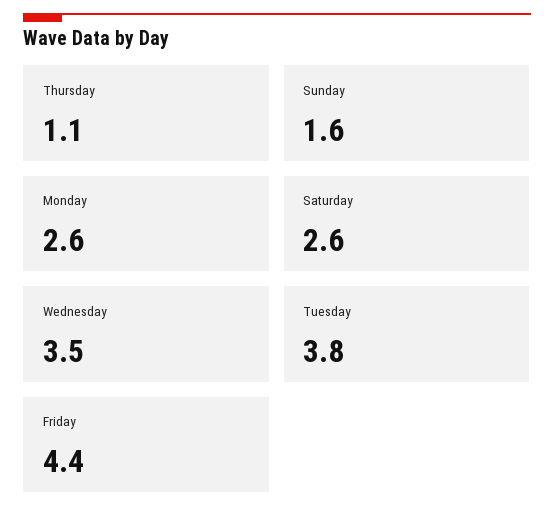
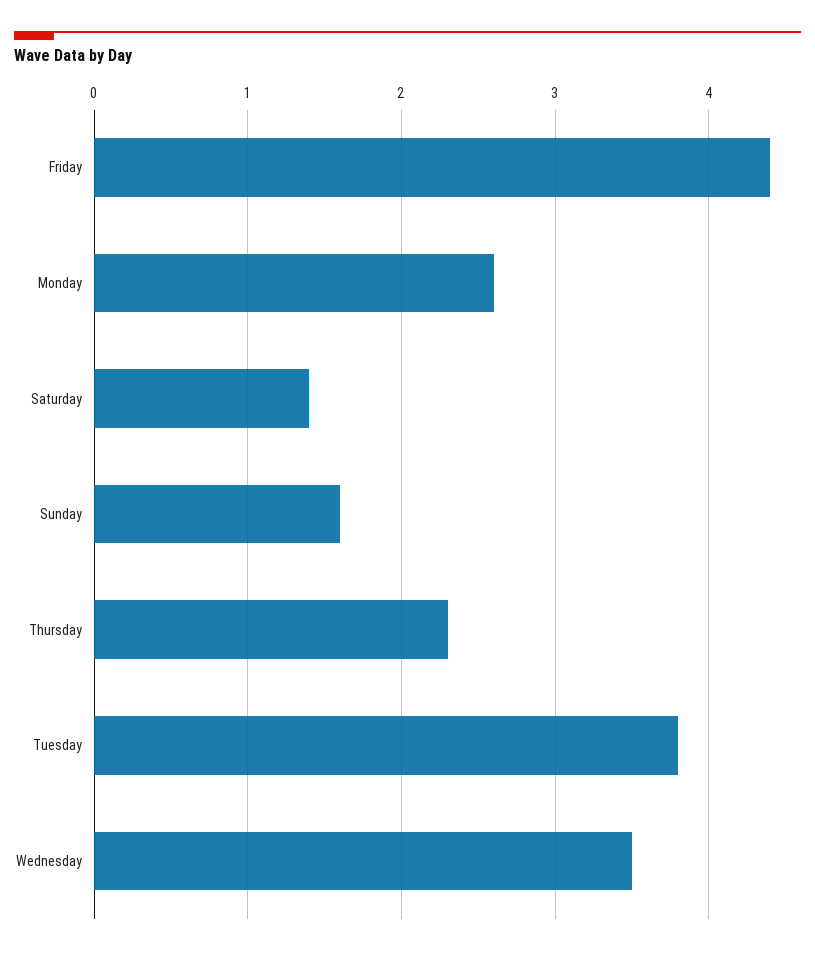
  {
-   "Thursday": 1.1,
+   "Thursday": 2.3,
    "Sunday": 1.6,
    "Monday": 2.6,
-   "Saturday": 2.6,
+   "Saturday": 1.4,
    "Wednesday": 3.5,
    "Tuesday": 3.8,
    "Friday": 4.4
  }

